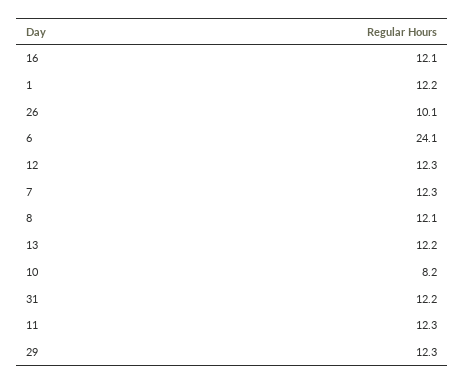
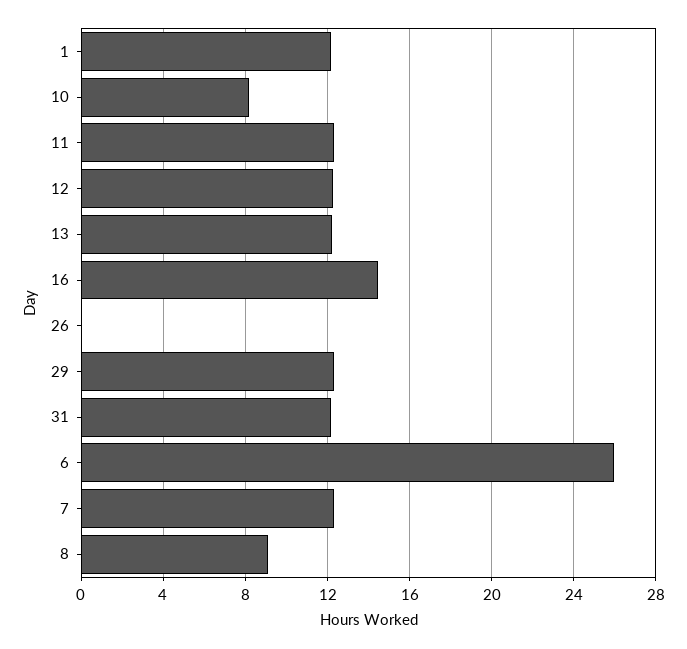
  {
-   "16": 12.1,
+   "16": 14.5,
    "1": 12.2,
-   "26": 10.1,
+   "26": 0,
-   "6": 24.1,
+   "6": 26,
    "12": 12.3,
    "7": 12.3,
-   "8": 12.1,
+   "8": 9,
    "13": 12.2,
    "10": 8.2,
    "31": 12.2,
    "11": 12.3,
    "29": 12.3
  }

